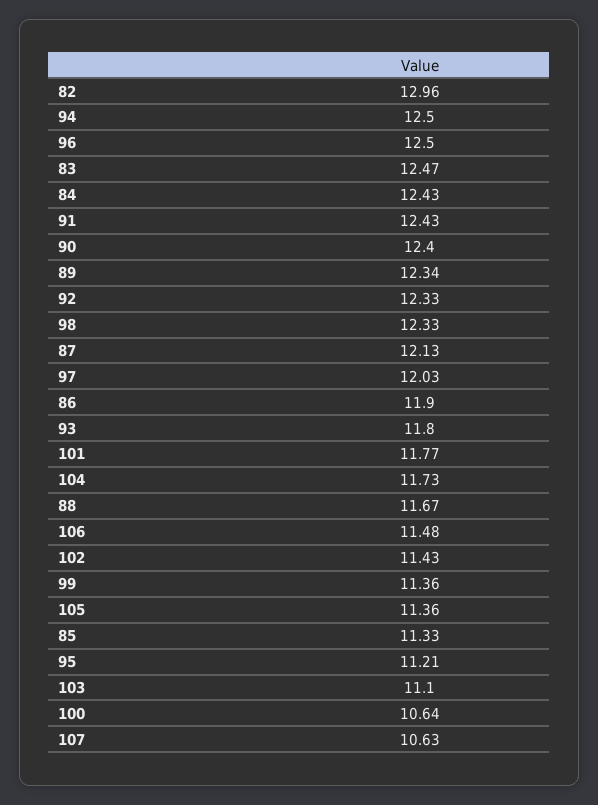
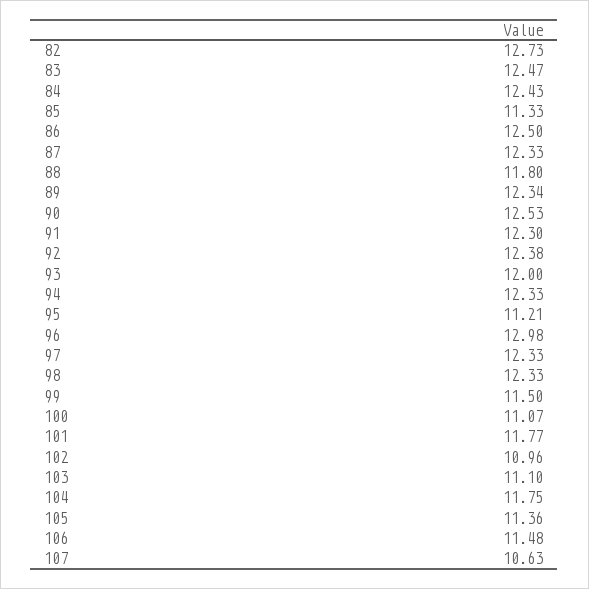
  {
-   "82": 12.96,
+   "82": 12.73,
-   "94": 12.5,
+   "94": 12.33,
-   "96": 12.5,
+   "96": 12.98,
    "83": 12.47,
    "84": 12.43,
-   "91": 12.43,
+   "91": 12.3,
-   "90": 12.4,
+   "90": 12.53,
    "89": 12.34,
-   "92": 12.33,
+   "92": 12.38,
    "98": 12.33,
-   "87": 12.13,
+   "87": 12.33,
-   "97": 12.03,
+   "97": 12.33,
-   "86": 11.9,
+   "86": 12.5,
-   "93": 11.8,
+   "93": 12,
    "101": 11.77,
-   "104": 11.73,
+   "104": 11.75,
-   "88": 11.67,
+   "88": 11.8,
    "106": 11.48,
-   "102": 11.43,
+   "102": 10.96,
-   "99": 11.36,
+   "99": 11.5,
    "105": 11.36,
    "85": 11.33,
    "95": 11.21,
    "103": 11.1,
-   "100": 10.64,
+   "100": 11.07,
    "107": 10.63
  }

